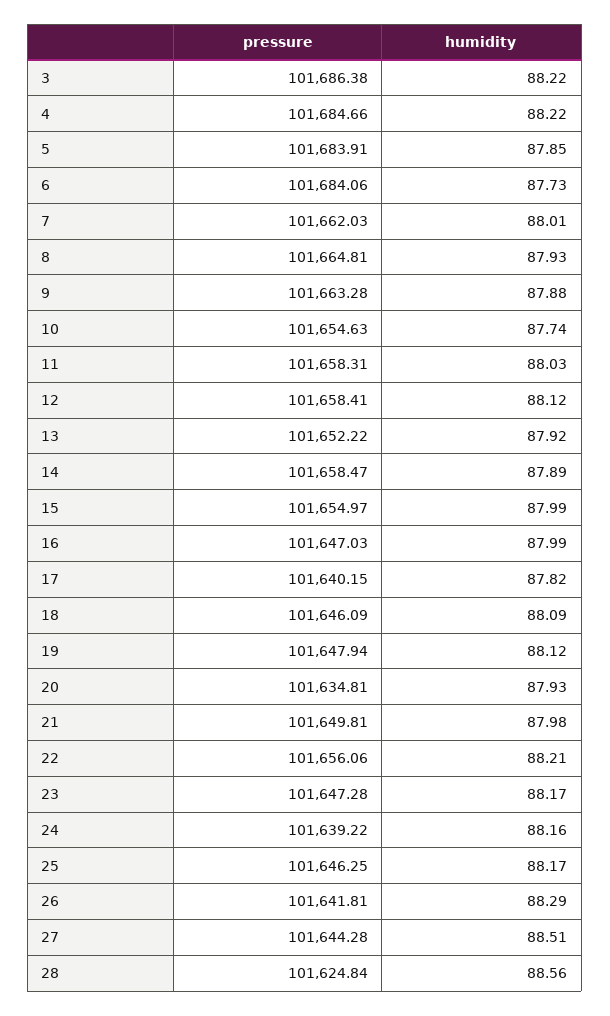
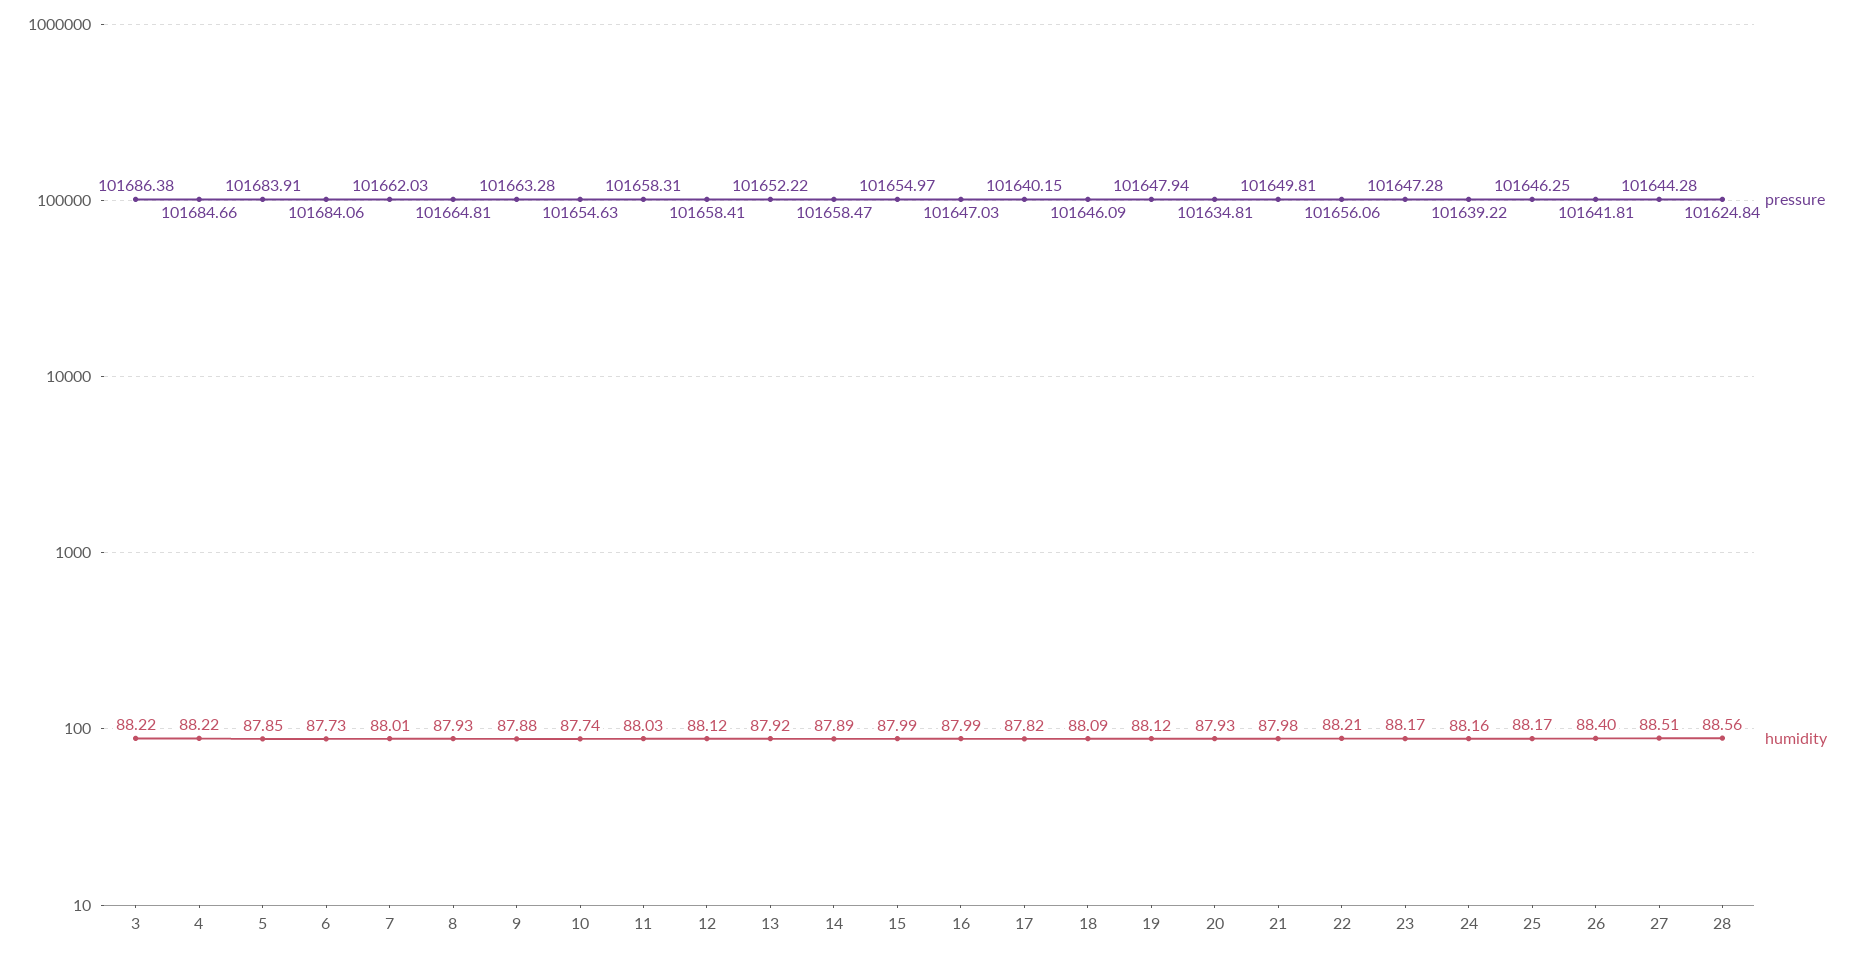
  {
    "pressure": {
      "3": 101686.38,
      "4": 101684.66,
      "5": 101683.91,
      "6": 101684.06,
      "7": 101662.03,
      "8": 101664.81,
      "9": 101663.28,
      "10": 101654.63,
      "11": 101658.31,
      "12": 101658.41,
      "13": 101652.22,
      "14": 101658.47,
      "15": 101654.97,
      "16": 101647.03,
      "17": 101640.15,
      "18": 101646.09,
      "19": 101647.94,
      "20": 101634.81,
      "21": 101649.81,
      "22": 101656.06,
      "23": 101647.28,
      "24": 101639.22,
      "25": 101646.25,
      "26": 101641.81,
      "27": 101644.28,
      "28": 101624.84
    },
    "humidity": {
      "3": 88.22,
      "4": 88.22,
      "5": 87.85,
      "6": 87.73,
      "7": 88.01,
      "8": 87.93,
      "9": 87.88,
      "10": 87.74,
      "11": 88.03,
      "12": 88.12,
      "13": 87.92,
      "14": 87.89,
      "15": 87.99,
      "16": 87.99,
      "17": 87.82,
      "18": 88.09,
      "19": 88.12,
      "20": 87.93,
      "21": 87.98,
      "22": 88.21,
      "23": 88.17,
      "24": 88.16,
      "25": 88.17,
-     "26": 88.29,
+     "26": 88.4,
      "27": 88.51,
      "28": 88.56
    }
  }

